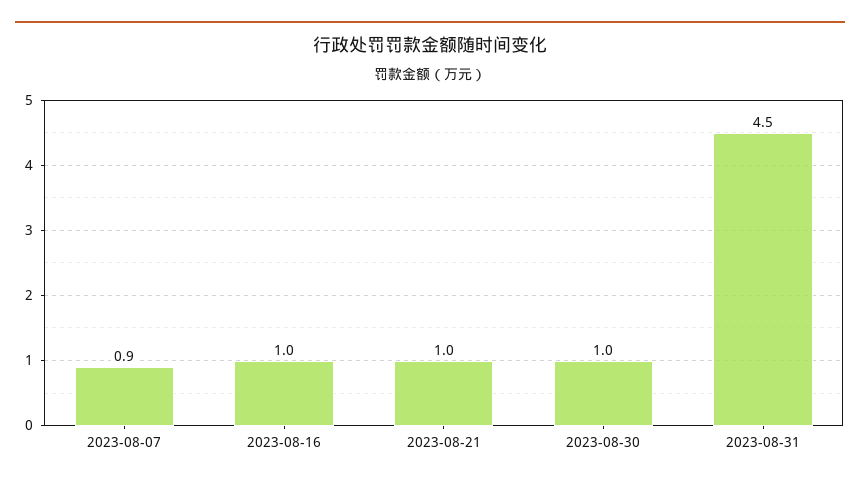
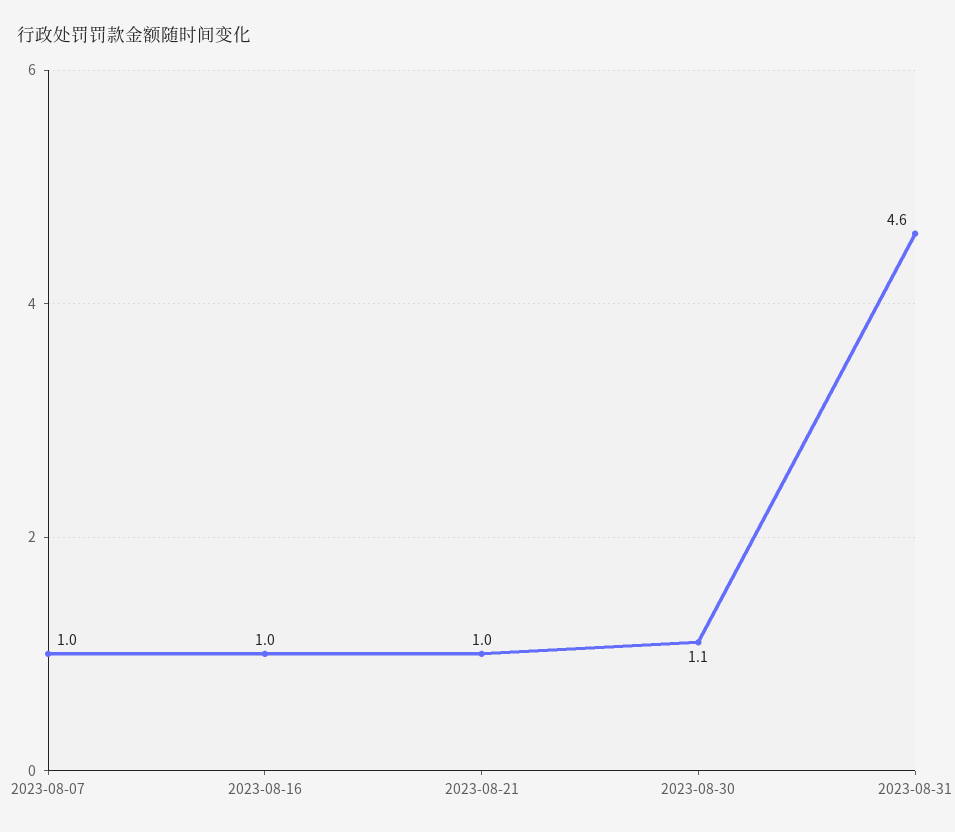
  {
-   "2023-08-07": 0.9,
+   "2023-08-07": 1,
    "2023-08-16": 1,
    "2023-08-21": 1,
-   "2023-08-30": 1,
+   "2023-08-30": 1.1,
-   "2023-08-31": 4.5
+   "2023-08-31": 4.6
  }

